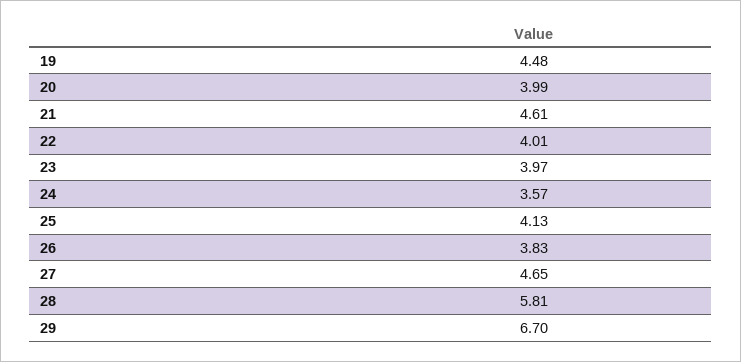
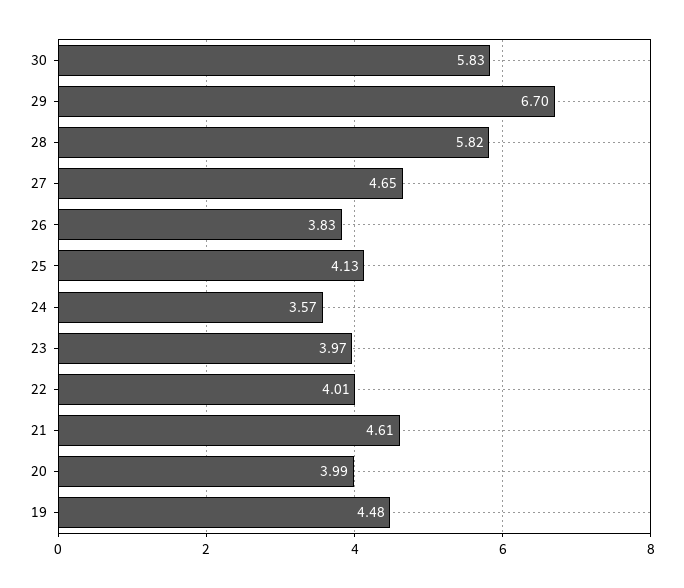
  {
    "19": 4.48,
    "20": 3.99,
    "21": 4.61,
    "22": 4.01,
    "23": 3.97,
    "24": 3.57,
    "25": 4.13,
    "26": 3.83,
    "27": 4.65,
-   "28": 5.81,
+   "28": 5.82,
-   "29": 6.7
+   "29": 6.7,
+   "30": 5.83
  }

